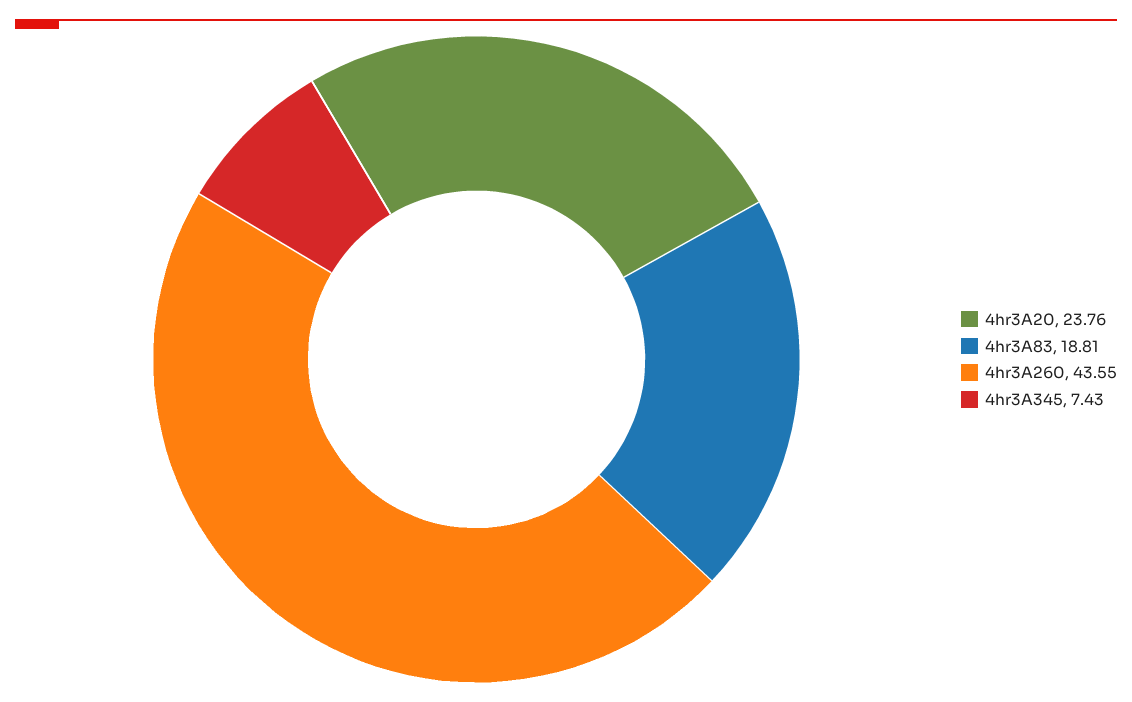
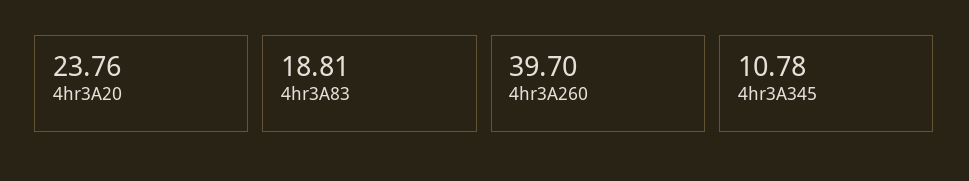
  {
    "4hr3A20": 23.76,
    "4hr3A83": 18.81,
-   "4hr3A260": 43.55,
+   "4hr3A260": 39.7,
-   "4hr3A345": 7.43
+   "4hr3A345": 10.78
  }

